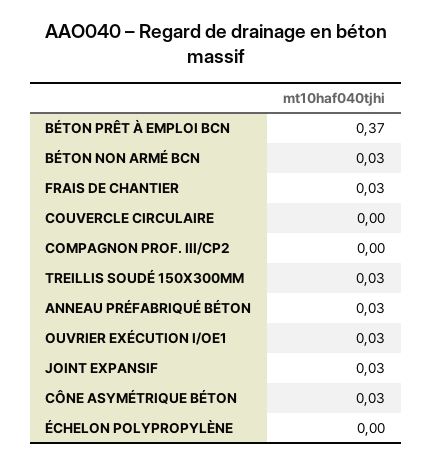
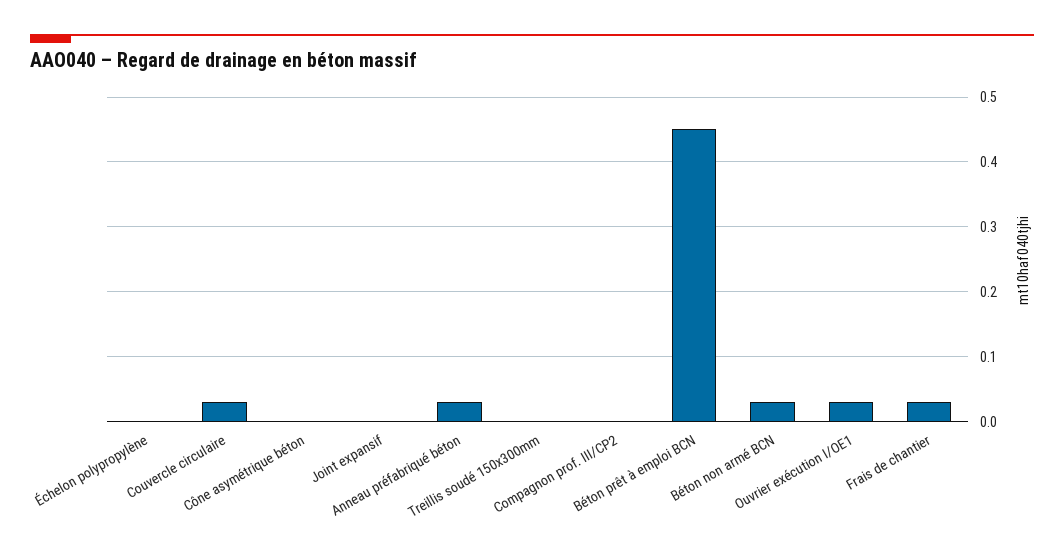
  {
-   "BÉTON PRÊT À EMPLOI BCN": 0.37,
+   "BÉTON PRÊT À EMPLOI BCN": 0.45,
    "BÉTON NON ARMÉ BCN": 0.03,
    "FRAIS DE CHANTIER": 0.03,
-   "COUVERCLE CIRCULAIRE": 0,
+   "COUVERCLE CIRCULAIRE": 0.03,
    "COMPAGNON PROF. III/CP2": 0,
-   "TREILLIS SOUDÉ 150X300MM": 0.03,
+   "TREILLIS SOUDÉ 150X300MM": 0,
    "ANNEAU PRÉFABRIQUÉ BÉTON": 0.03,
    "OUVRIER EXÉCUTION I/OE1": 0.03,
-   "JOINT EXPANSIF": 0.03,
+   "JOINT EXPANSIF": 0,
-   "CÔNE ASYMÉTRIQUE BÉTON": 0.03,
+   "CÔNE ASYMÉTRIQUE BÉTON": 0,
    "ÉCHELON POLYPROPYLÈNE": 0
  }

